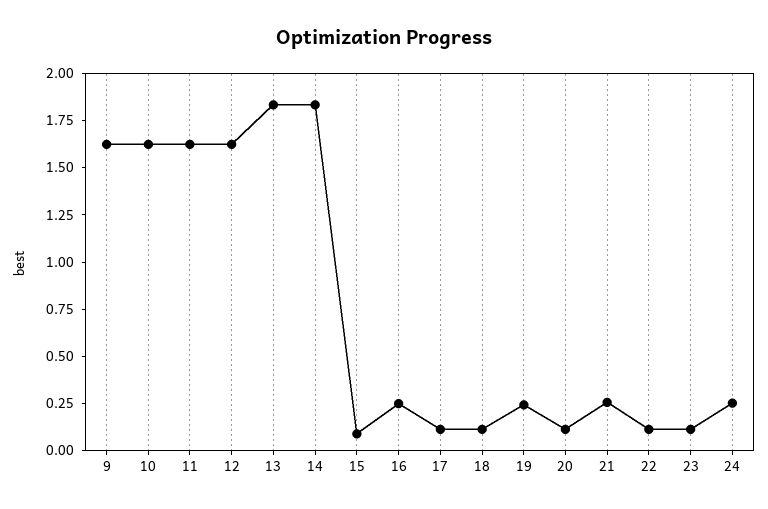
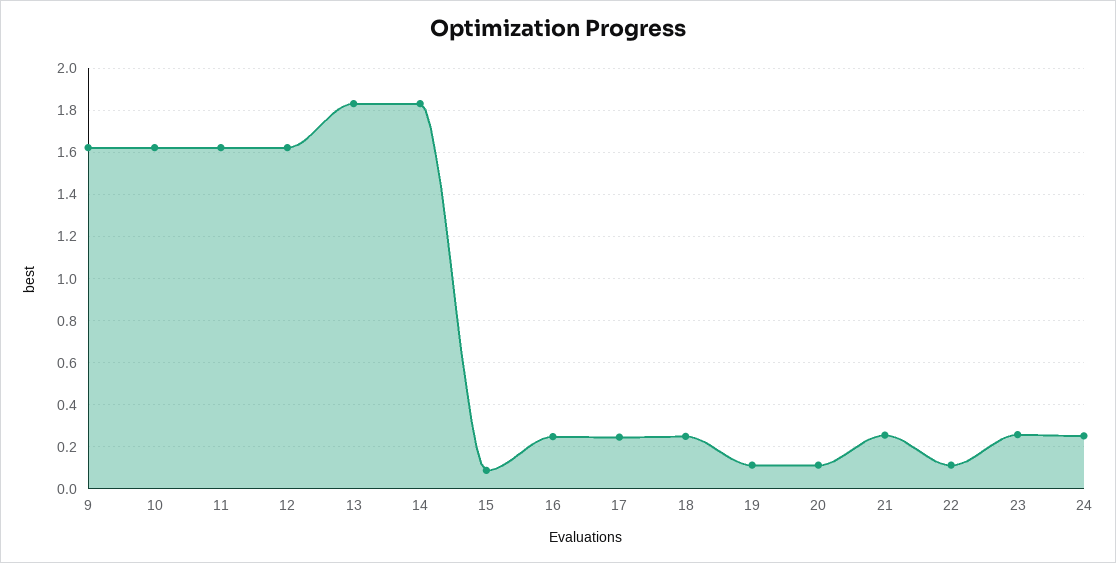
  {
    "9": 1.6,
    "10": 1.6,
    "11": 1.6,
    "12": 1.6,
    "13": 1.85,
    "14": 1.85,
    "15": 0.1,
    "16": 0.25,
-   "17": 0.1,
+   "17": 0.25,
-   "18": 0.1,
+   "18": 0.25,
-   "19": 0.25,
+   "19": 0.1,
    "20": 0.1,
    "21": 0.25,
    "22": 0.1,
-   "23": 0.1,
+   "23": 0.25,
    "24": 0.25
  }

